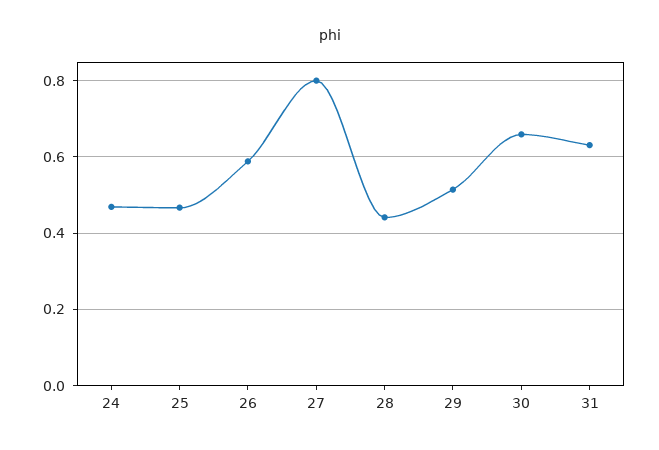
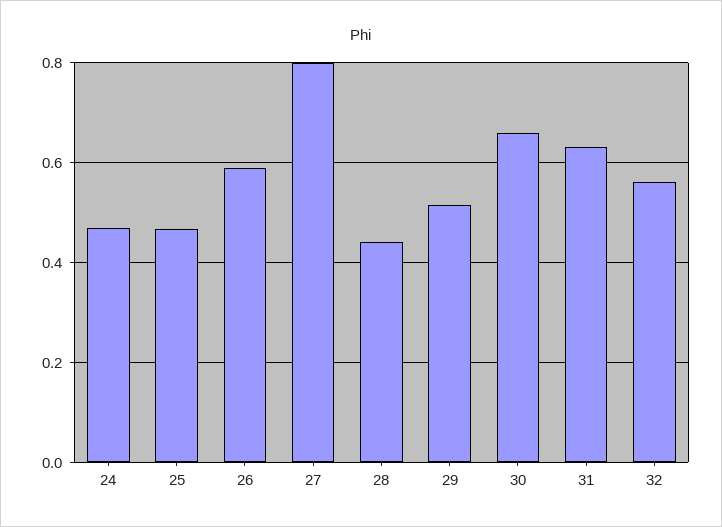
  {
    "24": 0.46,
    "25": 0.46,
    "26": 0.58,
    "27": 0.8,
    "28": 0.44,
    "29": 0.52,
    "30": 0.66,
-   "31": 0.64
+   "31": 0.64,
+   "32": 0.56
  }

